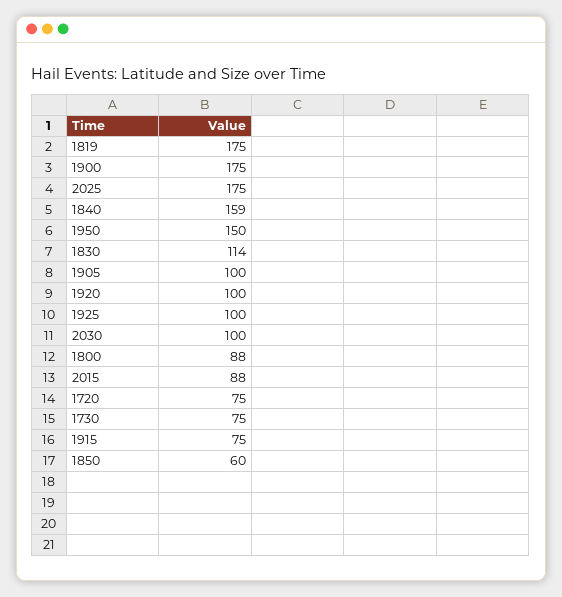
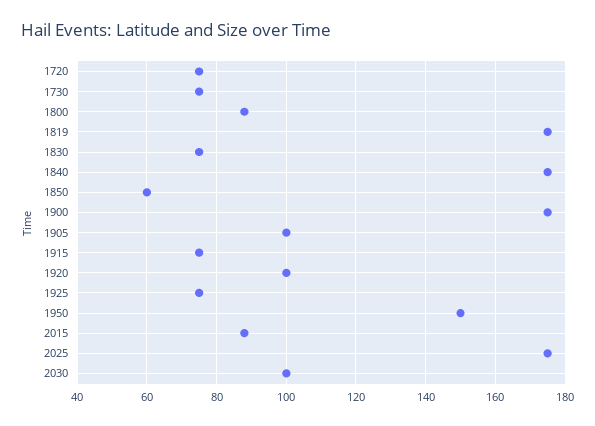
  {
    "1819": 175,
    "1900": 175,
    "2025": 175,
-   "1840": 159,
+   "1840": 175,
    "1950": 150,
-   "1830": 114,
+   "1830": 75,
    "1905": 100,
    "1920": 100,
-   "1925": 100,
+   "1925": 75,
    "2030": 100,
    "1800": 88,
    "2015": 88,
    "1720": 75,
    "1730": 75,
    "1915": 75,
    "1850": 60
  }

